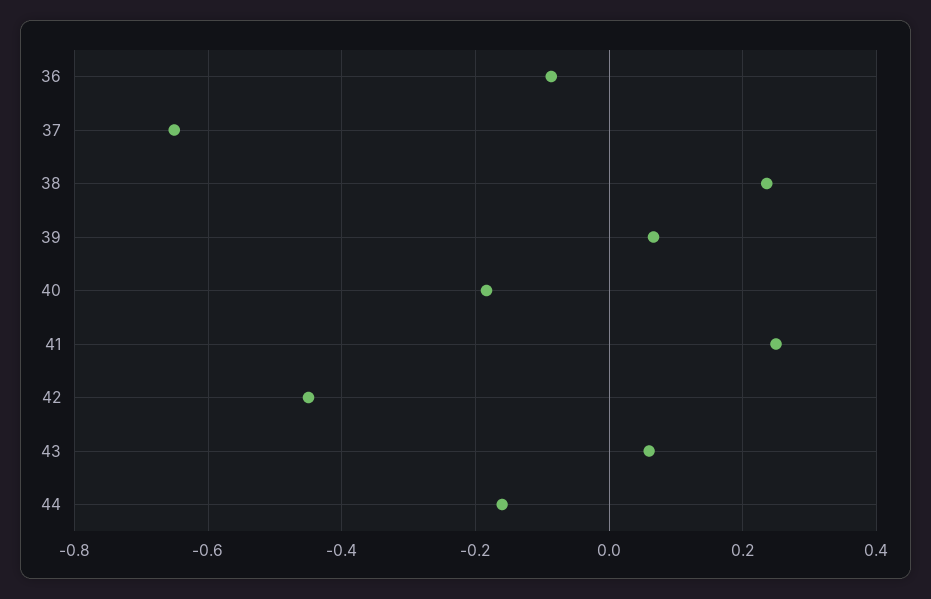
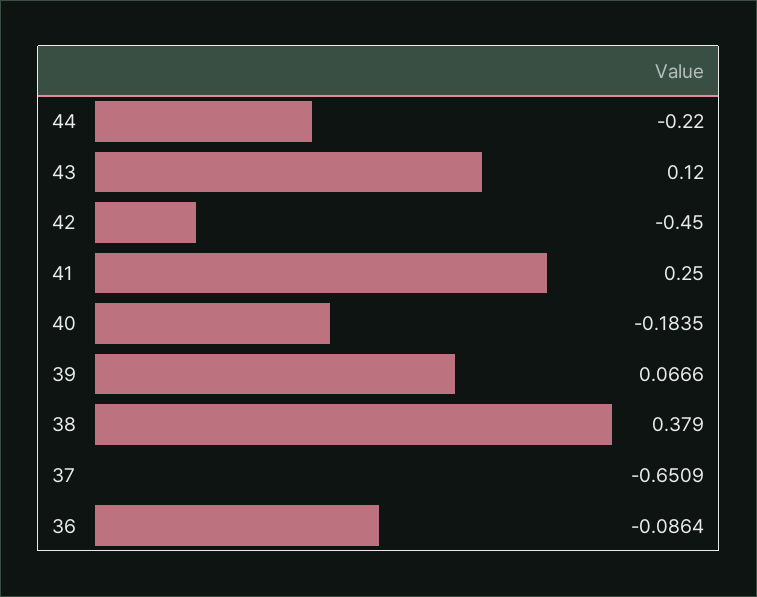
  {
    "36": -0.0864,
    "37": -0.6509,
-   "38": 0.24,
+   "38": 0.379,
    "39": 0.0666,
    "40": -0.1835,
    "41": 0.25,
    "42": -0.45,
-   "43": 0.06,
+   "43": 0.12,
-   "44": -0.16
+   "44": -0.22
  }

